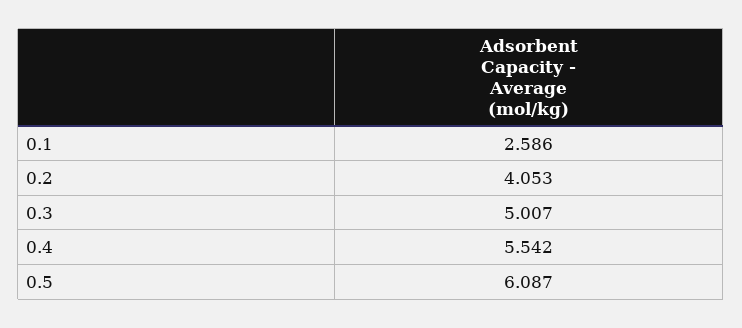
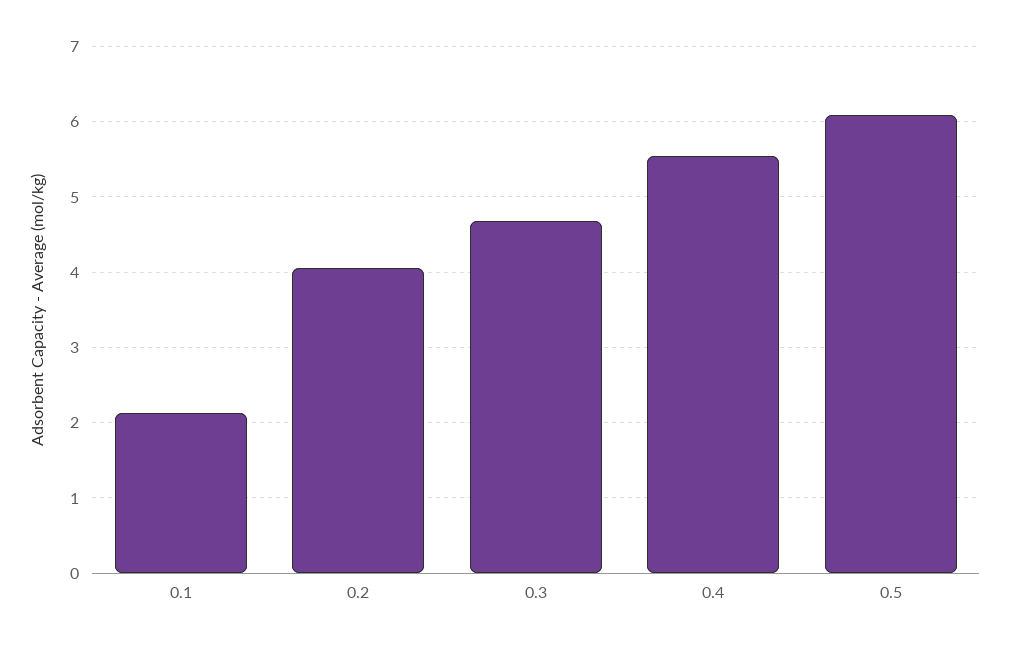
  {
-   "0.1": 2.586,
+   "0.1": 2.1,
    "0.2": 4.053,
-   "0.3": 5.007,
+   "0.3": 4.7,
    "0.4": 5.542,
    "0.5": 6.087
  }

